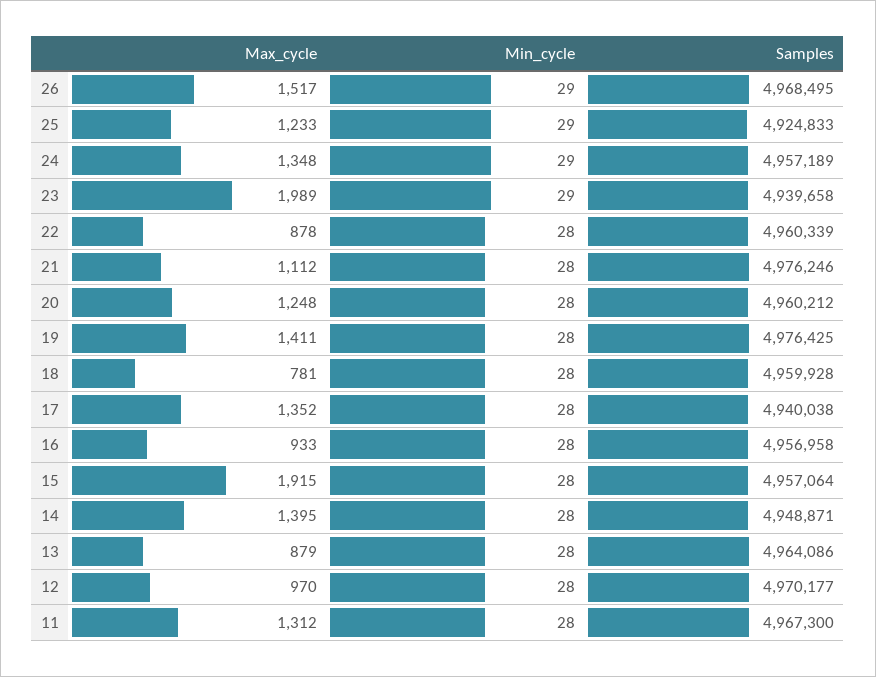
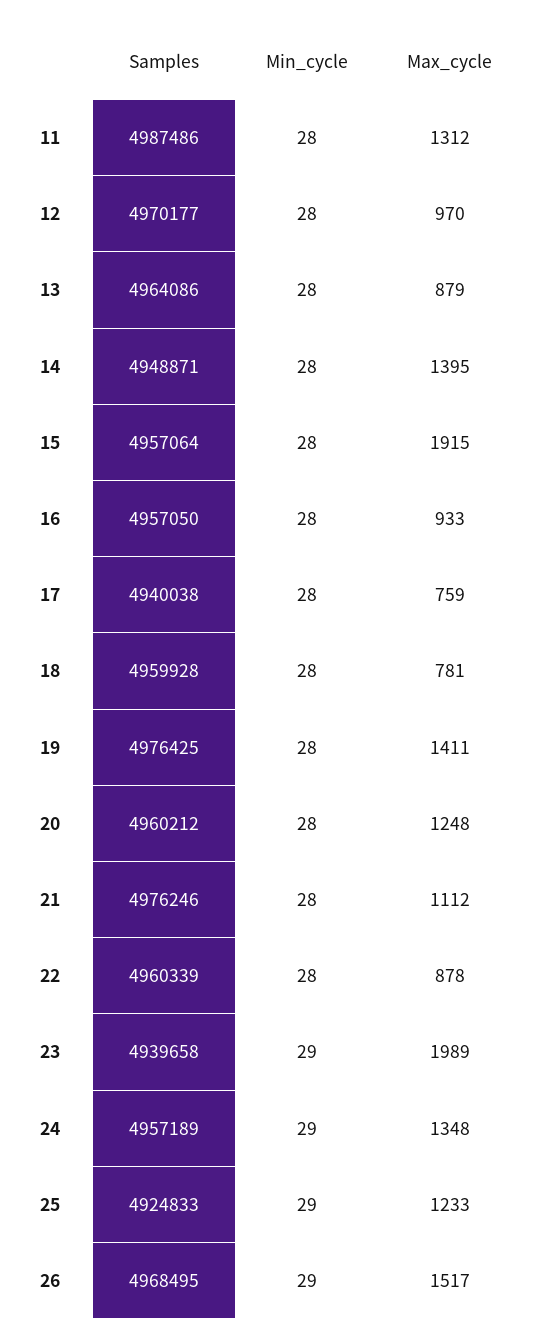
  {
    "Max_cycle": {
      "26": 1517,
      "25": 1233,
      "24": 1348,
      "23": 1989,
      "22": 878,
      "21": 1112,
      "20": 1248,
      "19": 1411,
      "18": 781,
-     "17": 1352,
+     "17": 759,
      "16": 933,
      "15": 1915,
      "14": 1395,
      "13": 879,
      "12": 970,
      "11": 1312
    },
    "Min_cycle": {
      "26": 29,
      "25": 29,
      "24": 29,
      "23": 29,
      "22": 28,
      "21": 28,
      "20": 28,
      "19": 28,
      "18": 28,
      "17": 28,
      "16": 28,
      "15": 28,
      "14": 28,
      "13": 28,
      "12": 28,
      "11": 28
    },
    "Samples": {
      "26": 4968495,
      "25": 4924833,
      "24": 4957189,
      "23": 4939658,
      "22": 4960339,
      "21": 4976246,
      "20": 4960212,
      "19": 4976425,
      "18": 4959928,
      "17": 4940038,
-     "16": 4956958,
+     "16": 4957050,
      "15": 4957064,
      "14": 4948871,
      "13": 4964086,
      "12": 4970177,
-     "11": 4967300
+     "11": 4987486
    }
  }

